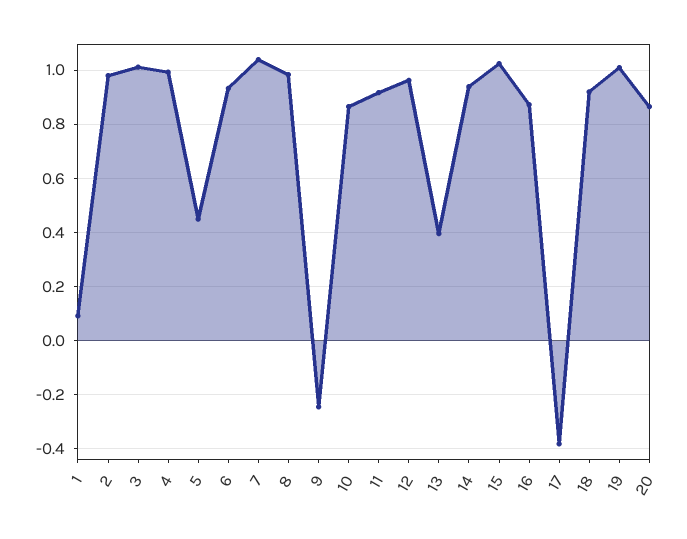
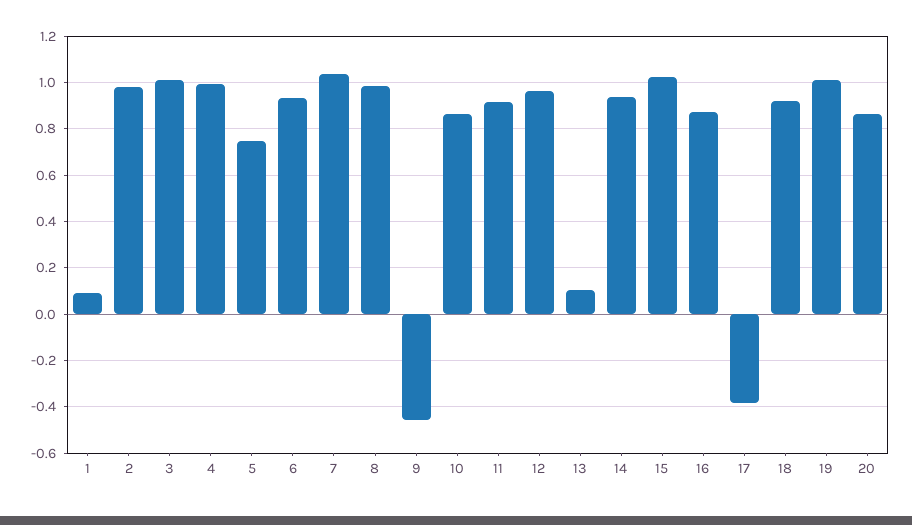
  {
    "1": 0.1,
    "2": 0.975,
    "3": 1,
    "4": 1,
-   "5": 0.45,
+   "5": 0.75,
    "6": 0.925,
    "7": 1.05,
    "8": 0.975,
-   "9": -0.25,
+   "9": -0.45,
    "10": 0.875,
    "11": 0.925,
    "12": 0.95,
-   "13": 0.4,
+   "13": 0.1,
    "14": 0.95,
    "15": 1.025,
    "16": 0.875,
    "17": -0.375,
    "18": 0.925,
    "19": 1,
    "20": 0.875
  }

